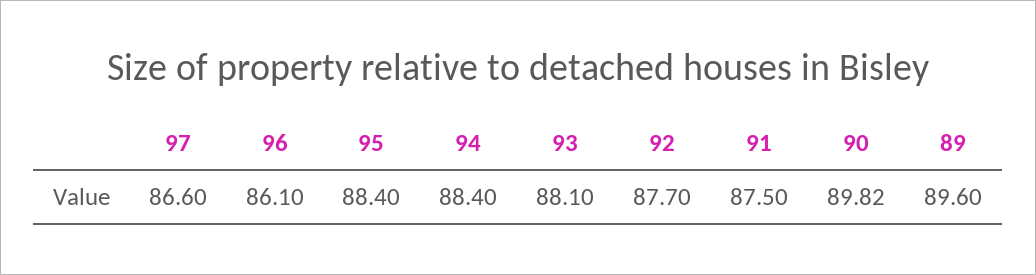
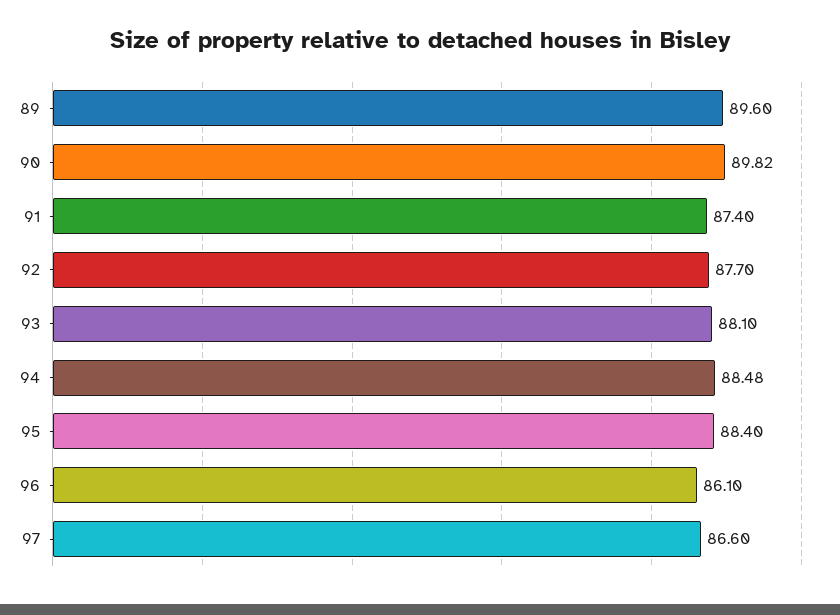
  {
    "97": 86.6,
    "96": 86.1,
    "95": 88.4,
-   "94": 88.4,
+   "94": 88.48,
    "93": 88.1,
    "92": 87.7,
-   "91": 87.5,
+   "91": 87.4,
    "90": 89.82,
    "89": 89.6
  }

